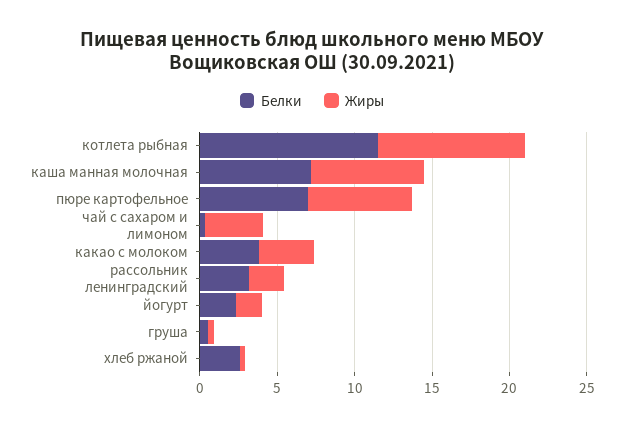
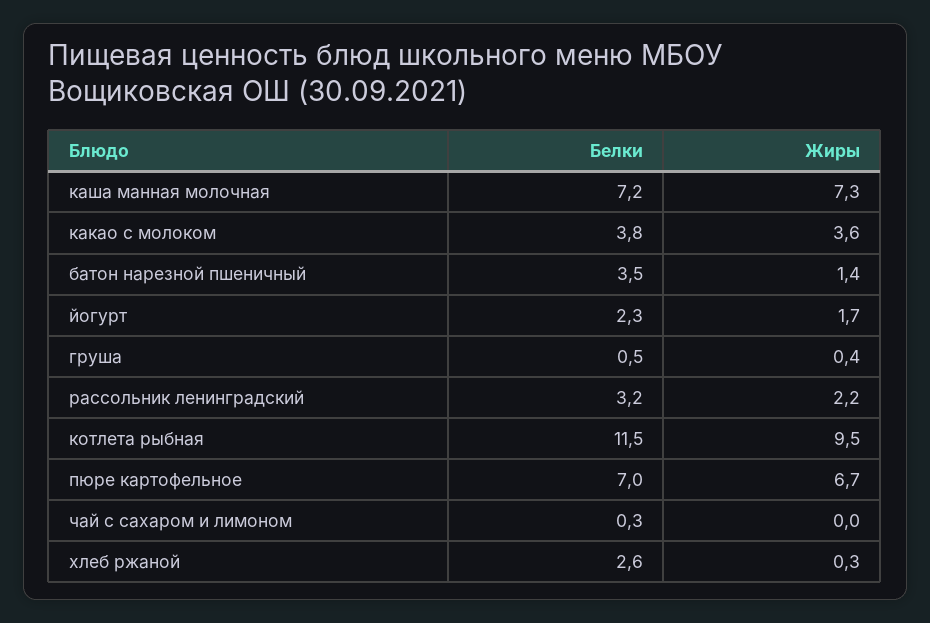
  {
    "Белки": {
      "котлета рыбная": 11.5,
      "каша манная молочная": 7.2,
      "пюре картофельное": 7,
      "чай с сахаром и лимоном": 0.3,
      "какао с молоком": 3.8,
      "рассольник ленинградский": 3.2,
      "йогурт": 2.3,
      "груша": 0.5,
-     "хлеб ржаной": 2.6
+     "хлеб ржаной": 2.6,
+     "батон нарезной пшеничный": 3.5
    },
    "Жиры": {
      "котлета рыбная": 9.5,
      "каша манная молочная": 7.3,
      "пюре картофельное": 6.7,
-     "чай с сахаром и лимоном": 4,
+     "чай с сахаром и лимоном": 0,
      "какао с молоком": 3.6,
      "рассольник ленинградский": 2.2,
      "йогурт": 1.7,
      "груша": 0.4,
-     "хлеб ржаной": 0.3
+     "хлеб ржаной": 0.3,
+     "батон нарезной пшеничный": 1.4
    }
  }

